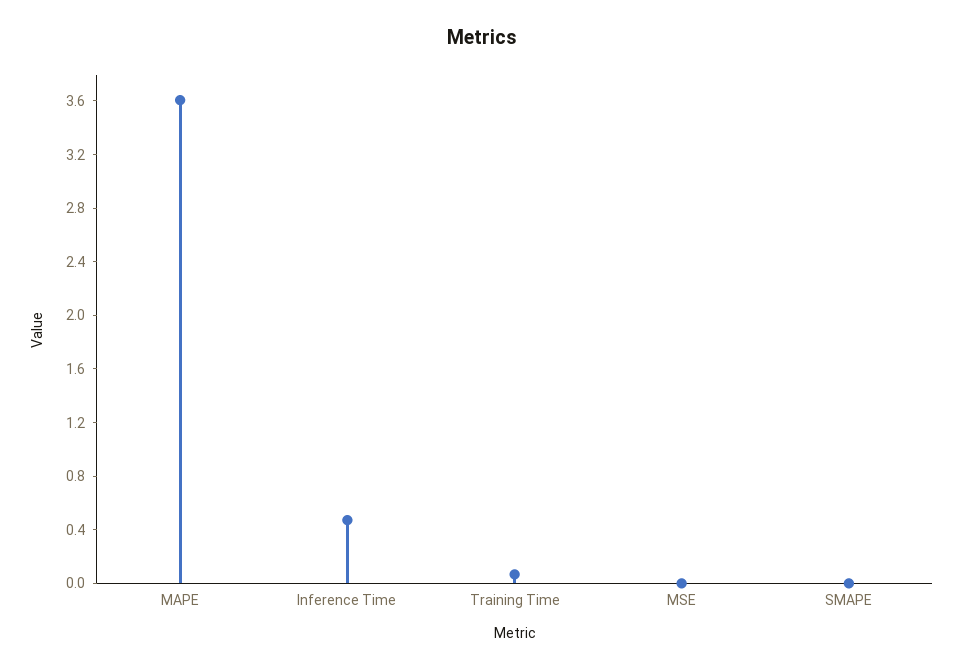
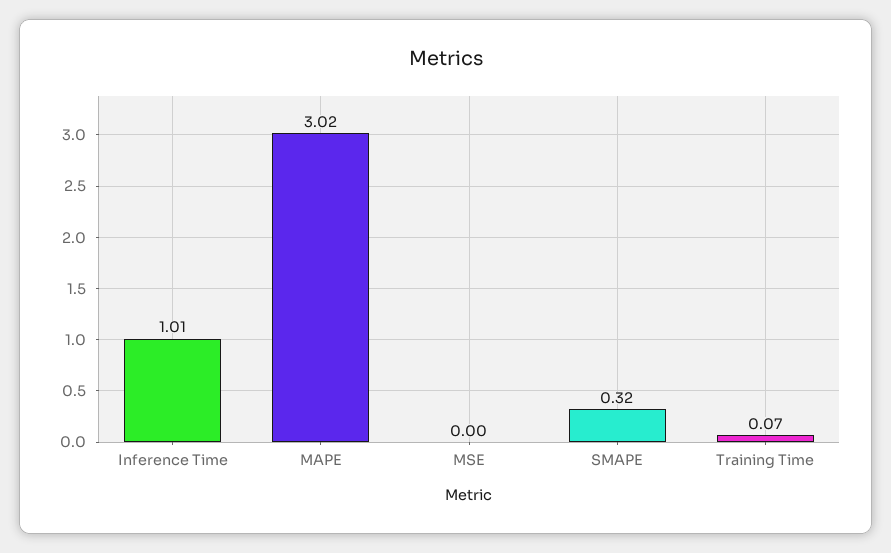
  {
-   "MAPE": 3.6,
+   "MAPE": 3.02,
-   "Inference Time": 0.5,
+   "Inference Time": 1.01,
    "Training Time": 0.07,
    "MSE": 0,
-   "SMAPE": 0
+   "SMAPE": 0.32
  }

